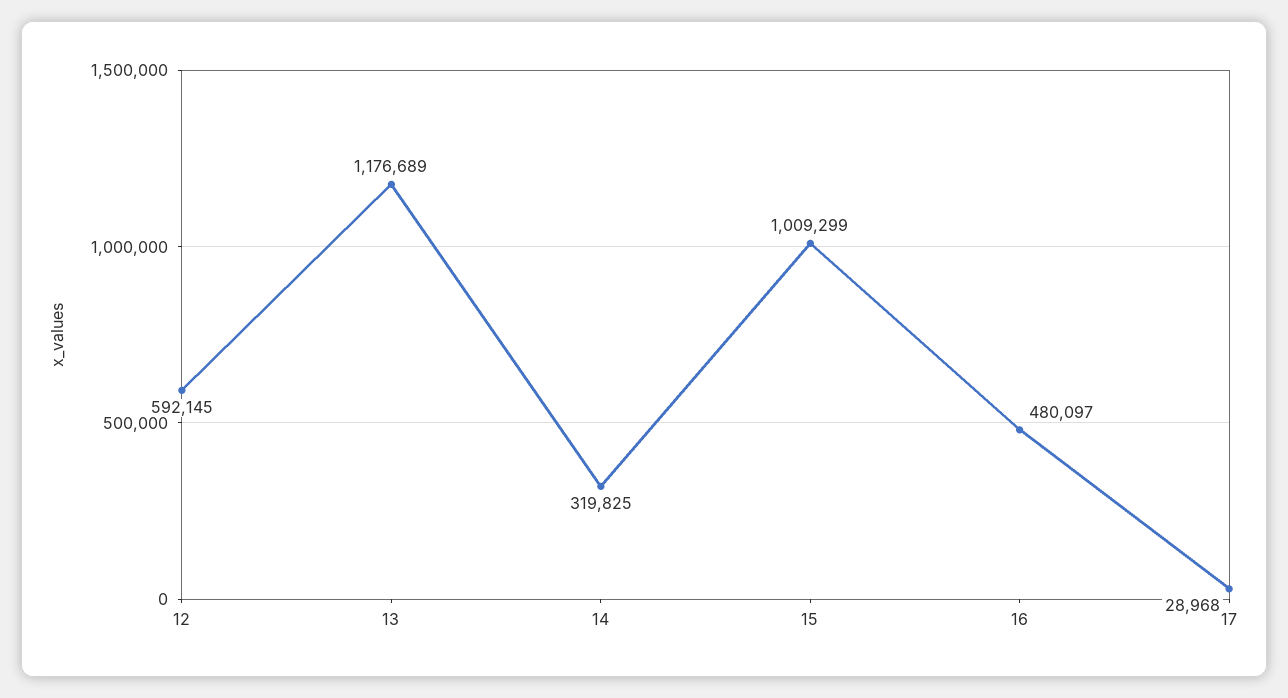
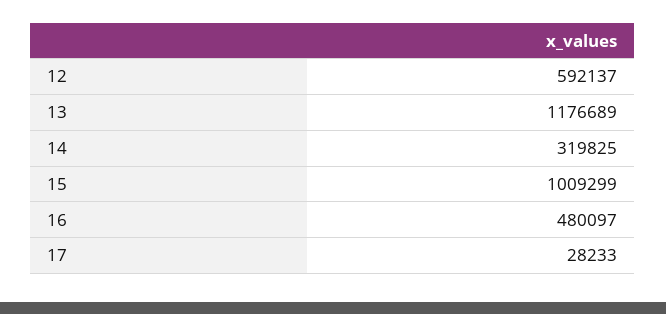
  {
-   "12": 592145,
+   "12": 592137,
    "13": 1176689,
    "14": 319825,
    "15": 1009299,
    "16": 480097,
-   "17": 28968
+   "17": 28233
  }

